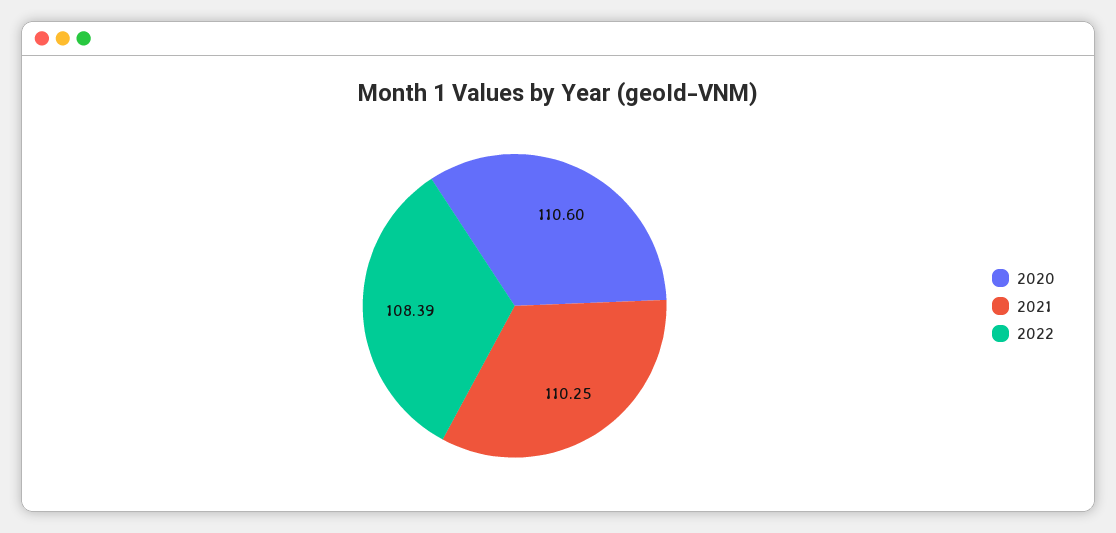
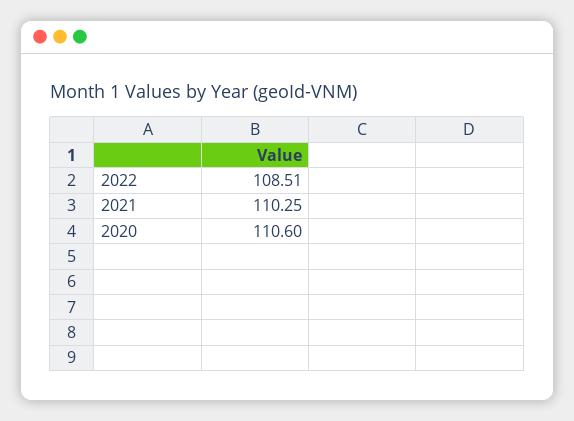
  {
    "2020": 110.6,
    "2021": 110.25,
-   "2022": 108.39
+   "2022": 108.51
  }

